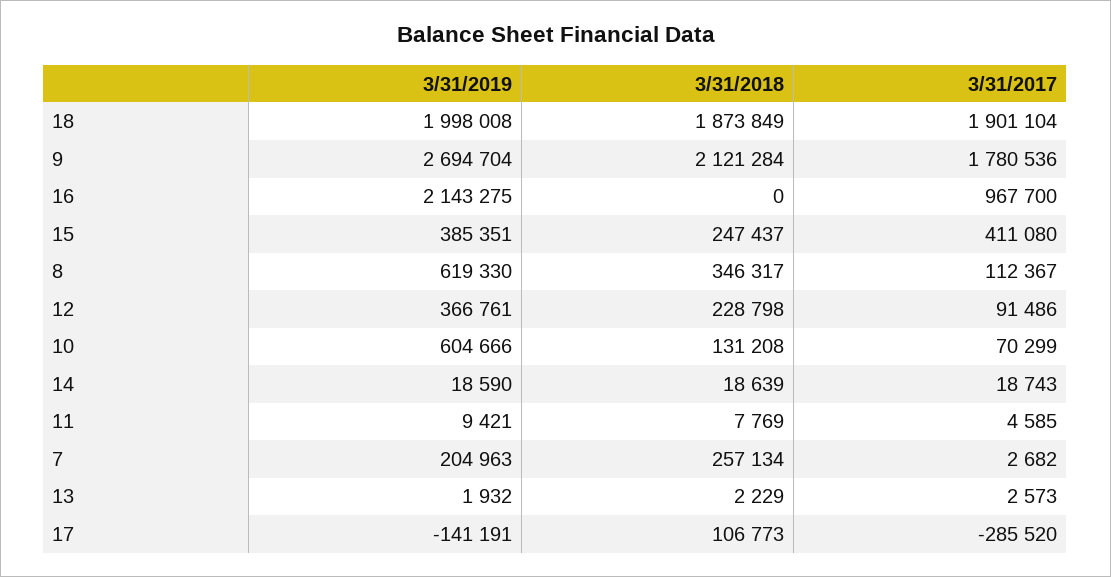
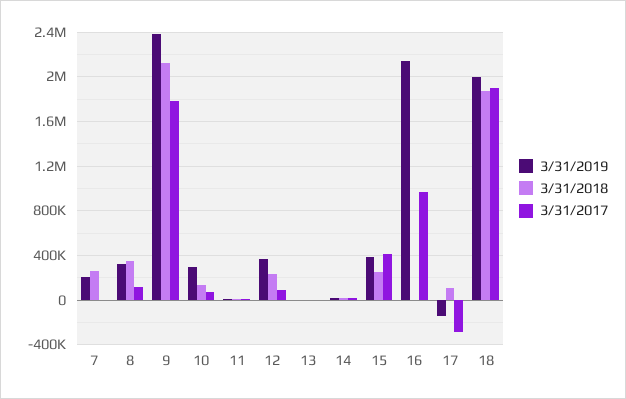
  {
    "3/31/2019": {
      "18": 1998008,
-     "9": 2694704,
+     "9": 2400000,
      "16": 2143275,
      "15": 385351,
-     "8": 619330,
+     "8": 300000,
      "12": 366761,
-     "10": 604666,
+     "10": 300000,
      "14": 18590,
      "11": 9421,
      "7": 204963,
      "13": 1932,
      "17": -141191
    },
    "3/31/2018": {
      "18": 1873849,
      "9": 2121284,
      "16": 0,
      "15": 247437,
      "8": 346317,
      "12": 228798,
      "10": 131208,
      "14": 18639,
      "11": 7769,
      "7": 257134,
      "13": 2229,
      "17": 106773
    },
    "3/31/2017": {
      "18": 1901104,
      "9": 1780536,
      "16": 967700,
      "15": 411080,
      "8": 112367,
      "12": 91486,
      "10": 70299,
      "14": 18743,
      "11": 4585,
      "7": 2682,
      "13": 2573,
      "17": -285520
    }
  }

